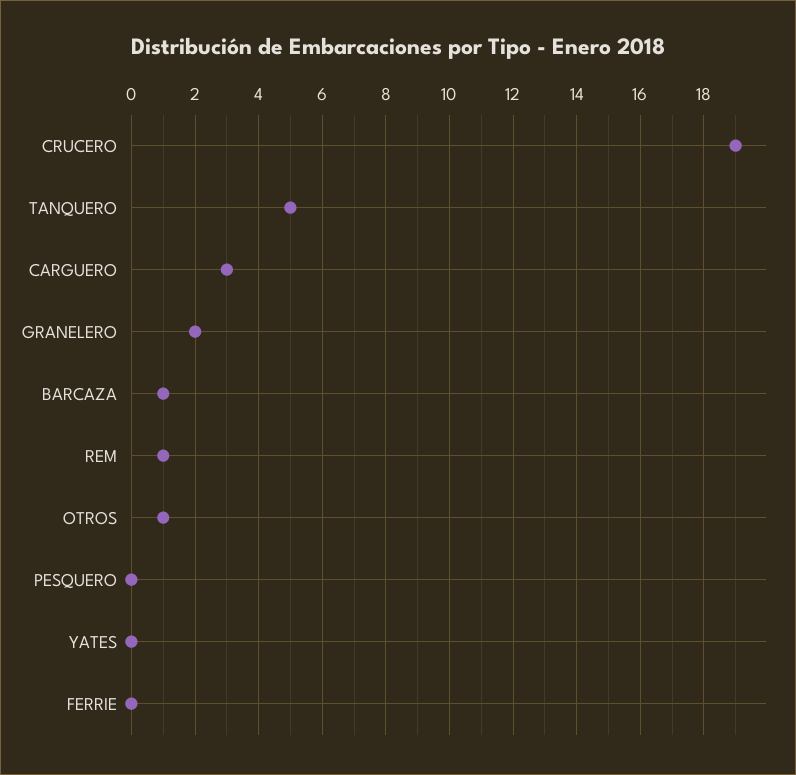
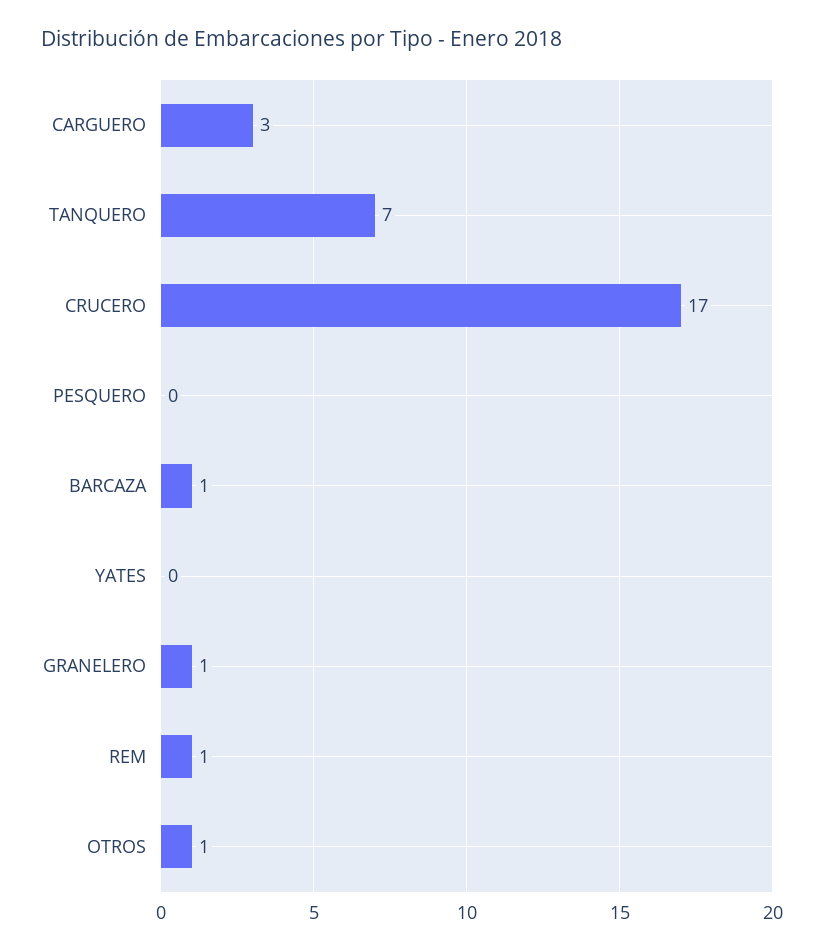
  {
-   "CRUCERO": 19,
+   "CRUCERO": 17,
-   "TANQUERO": 5,
+   "TANQUERO": 7,
    "CARGUERO": 3,
-   "GRANELERO": 2,
+   "GRANELERO": 1,
    "BARCAZA": 1,
    "REM": 1,
    "OTROS": 1,
    "PESQUERO": 0,
-   "YATES": 0,
+   "YATES": 0
-   "FERRIE": 0
  }

